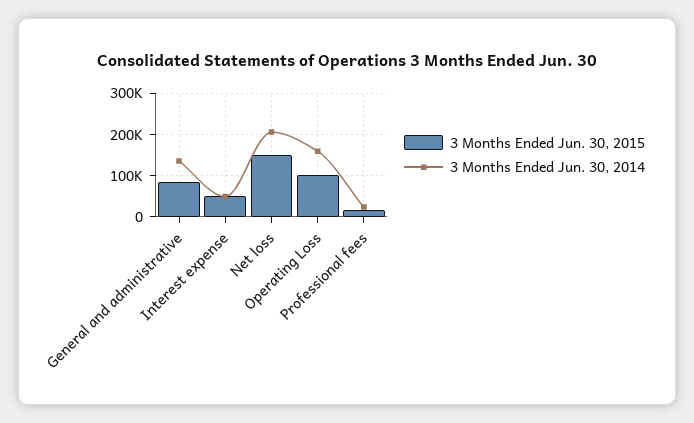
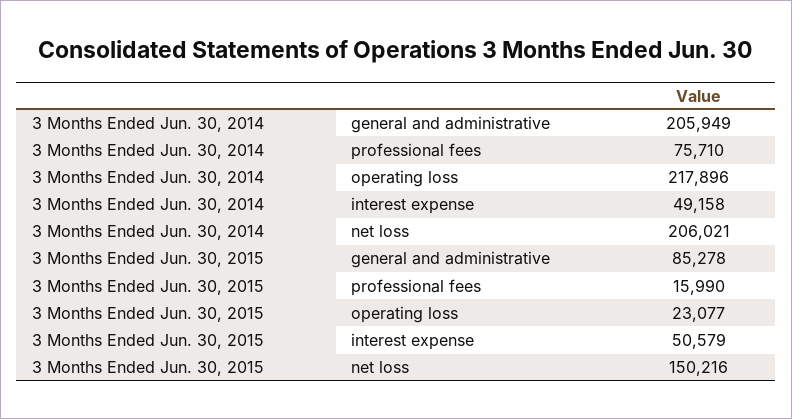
  {
    "3 Months Ended Jun. 30, 2015": {
      "General and administrative": 85278,
      "Interest expense": 50579,
      "Net loss": 150216,
-     "Operating Loss": 100000,
+     "Operating Loss": 23077,
      "Professional fees": 15990
    },
    "3 Months Ended Jun. 30, 2014": {
-     "General and administrative": 140000,
+     "General and administrative": 205949,
      "Interest expense": 49158,
      "Net loss": 206021,
-     "Operating Loss": 160000,
+     "Operating Loss": 217896,
-     "Professional fees": 20000
+     "Professional fees": 75710
    }
  }

